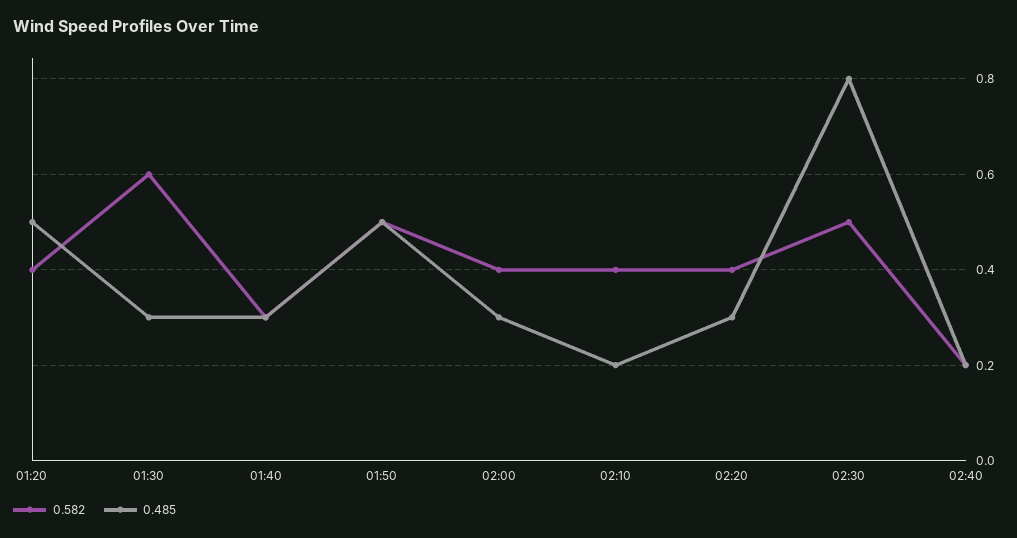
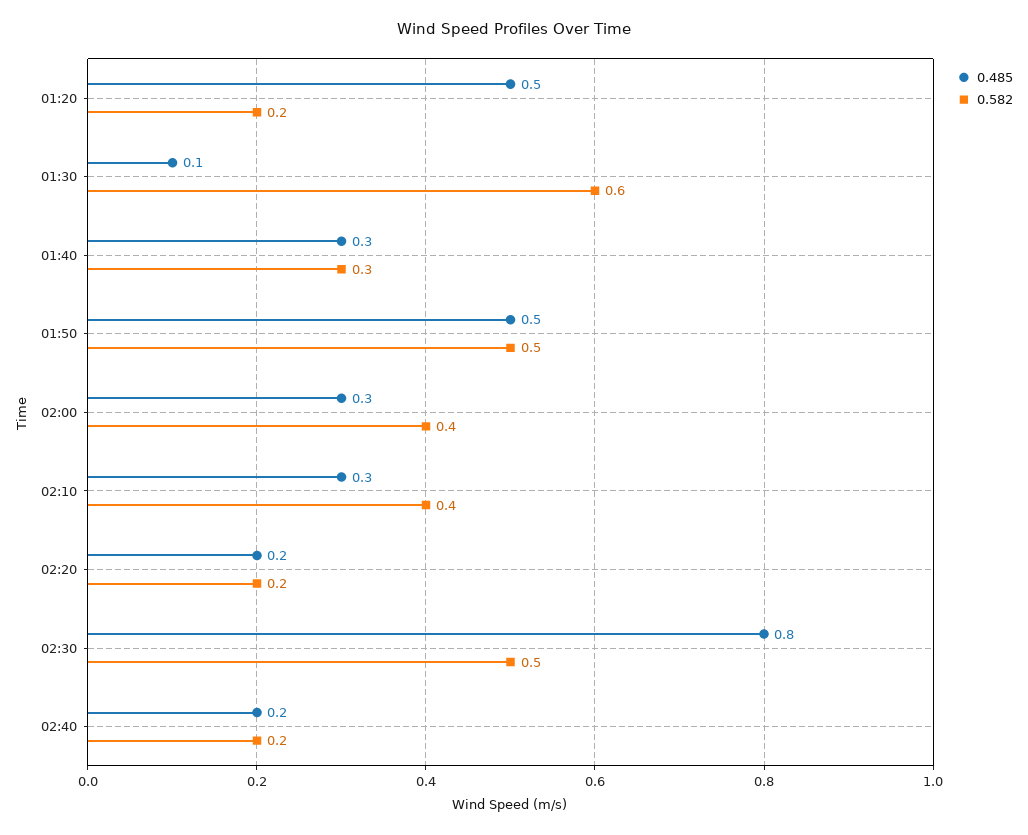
  {
    "0.582": {
-     "01:20": 0.4,
+     "01:20": 0.2,
      "01:30": 0.6,
      "01:40": 0.3,
      "01:50": 0.5,
      "02:00": 0.4,
      "02:10": 0.4,
-     "02:20": 0.4,
+     "02:20": 0.2,
      "02:30": 0.5,
      "02:40": 0.2
    },
    "0.485": {
      "01:20": 0.5,
-     "01:30": 0.3,
+     "01:30": 0.1,
      "01:40": 0.3,
      "01:50": 0.5,
      "02:00": 0.3,
-     "02:10": 0.2,
+     "02:10": 0.3,
-     "02:20": 0.3,
+     "02:20": 0.2,
      "02:30": 0.8,
      "02:40": 0.2
    }
  }

